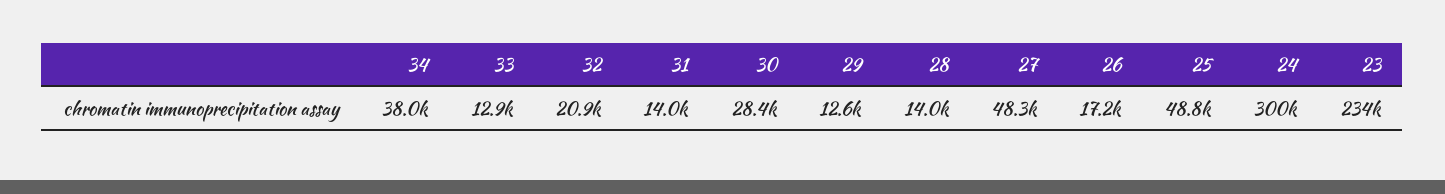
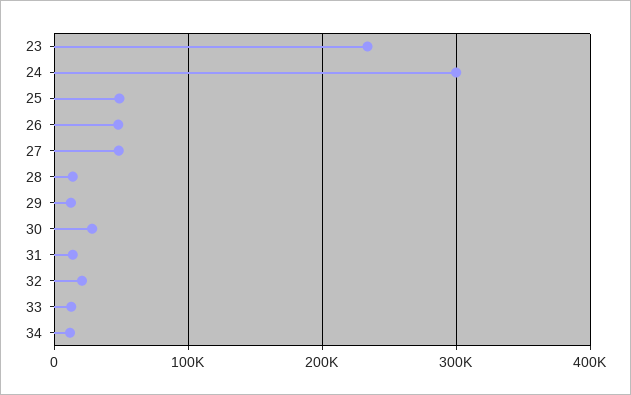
  {
-   "34": 38000,
+   "34": 10000,
    "33": 12900,
    "32": 20900,
    "31": 14000,
    "30": 28400,
    "29": 12600,
    "28": 14000,
    "27": 48300,
-   "26": 17200,
+   "26": 50000,
    "25": 48800,
    "24": 300000,
    "23": 234000
  }

